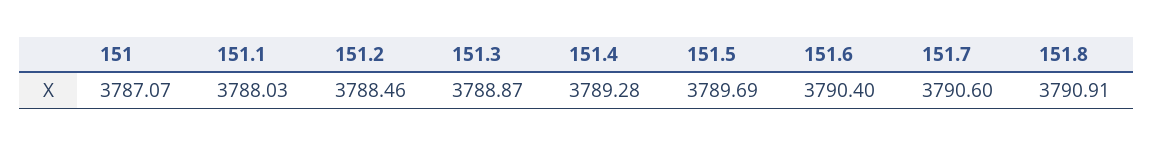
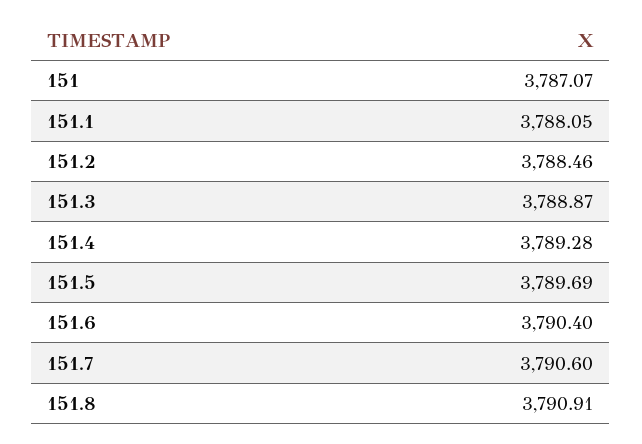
  {
    "151": 3787.07,
-   "151.1": 3788.03,
+   "151.1": 3788.05,
    "151.2": 3788.46,
    "151.3": 3788.87,
    "151.4": 3789.28,
    "151.5": 3789.69,
    "151.6": 3790.4,
    "151.7": 3790.6,
    "151.8": 3790.91
  }

